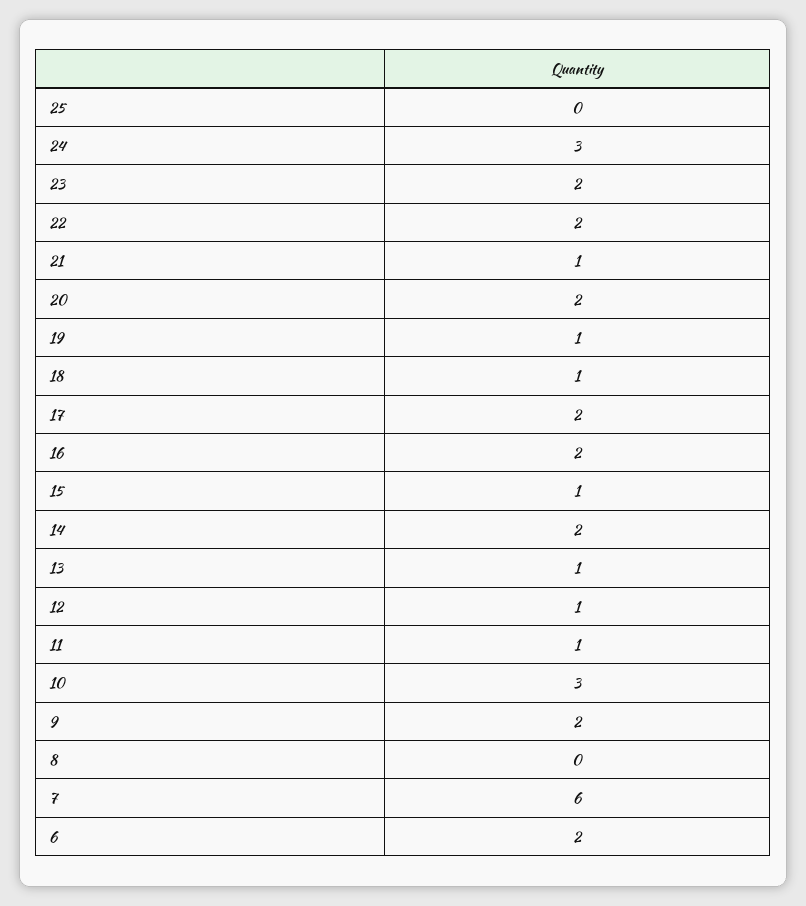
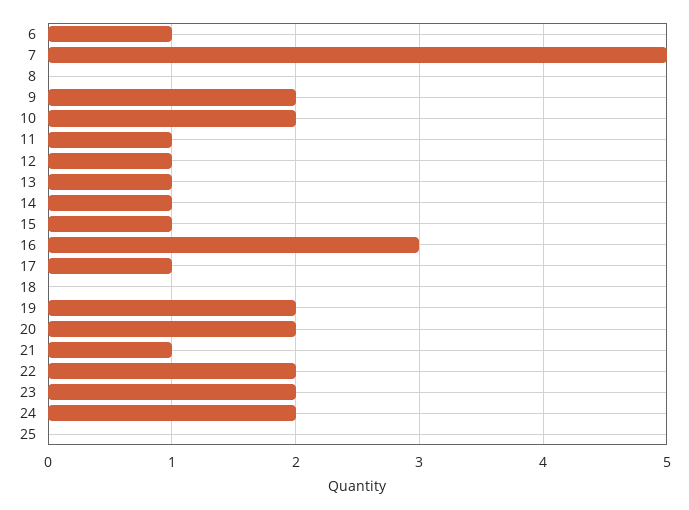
  {
    "25": 0,
-   "24": 3,
+   "24": 2,
    "23": 2,
    "22": 2,
    "21": 1,
    "20": 2,
-   "19": 1,
+   "19": 2,
-   "18": 1,
+   "18": 0,
-   "17": 2,
+   "17": 1,
-   "16": 2,
+   "16": 3,
    "15": 1,
-   "14": 2,
+   "14": 1,
    "13": 1,
    "12": 1,
    "11": 1,
-   "10": 3,
+   "10": 2,
    "9": 2,
    "8": 0,
-   "7": 6,
+   "7": 5,
-   "6": 2
+   "6": 1
  }

